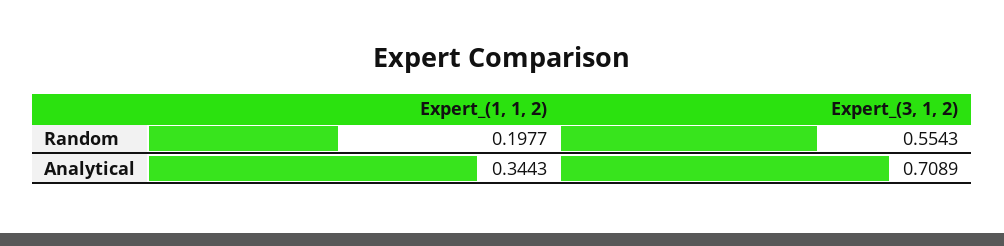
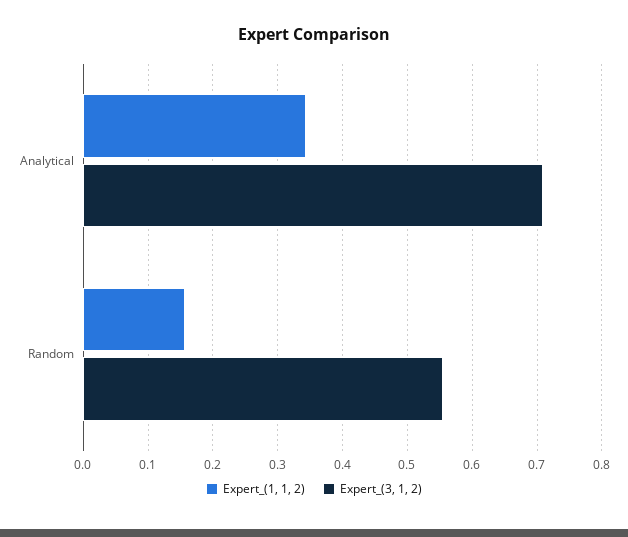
  {
    "Expert_(1, 1, 2)": {
-     "Random": 0.1977,
+     "Random": 0.16,
      "Analytical": 0.3443
    },
    "Expert_(3, 1, 2)": {
      "Random": 0.5543,
      "Analytical": 0.7089
    }
  }

